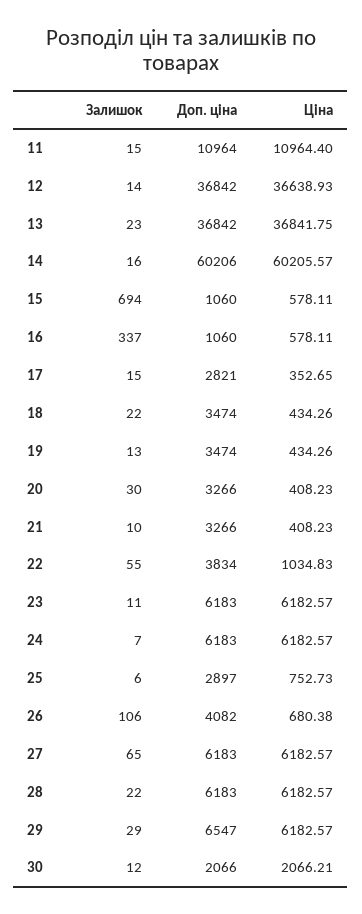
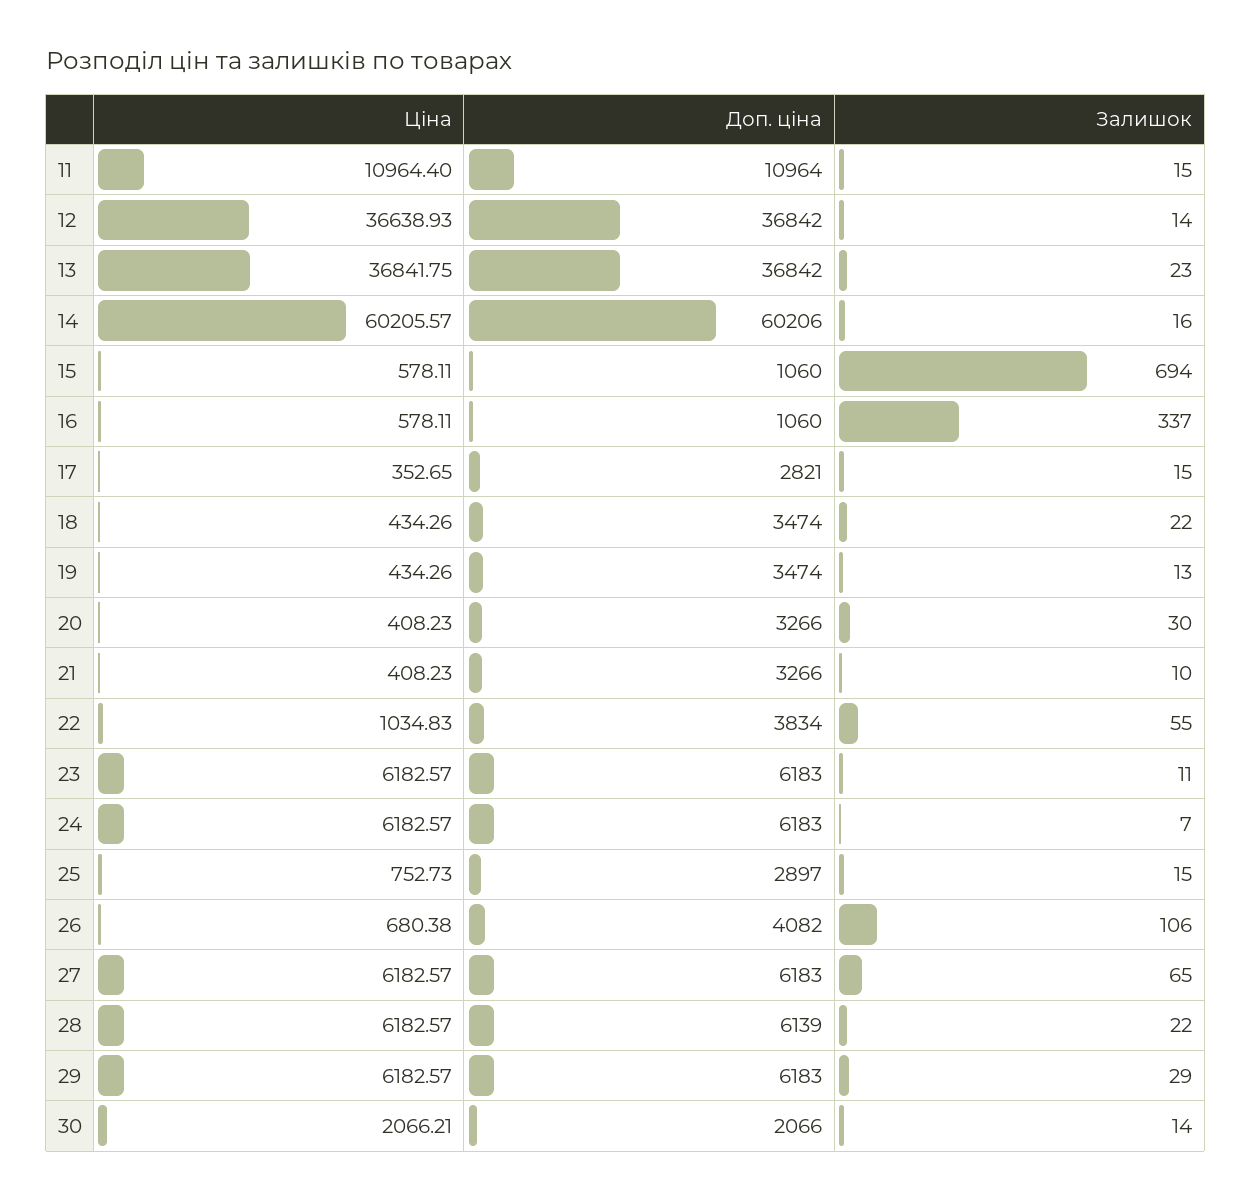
  {
    "Залишок": {
      "11": 15,
      "12": 14,
      "13": 23,
      "14": 16,
      "15": 694,
      "16": 337,
      "17": 15,
      "18": 22,
      "19": 13,
      "20": 30,
      "21": 10,
      "22": 55,
      "23": 11,
      "24": 7,
-     "25": 6,
+     "25": 15,
      "26": 106,
      "27": 65,
      "28": 22,
      "29": 29,
-     "30": 12
+     "30": 14
    },
    "Доп. ціна": {
      "11": 10964,
      "12": 36842,
      "13": 36842,
      "14": 60206,
      "15": 1060,
      "16": 1060,
      "17": 2821,
      "18": 3474,
      "19": 3474,
      "20": 3266,
      "21": 3266,
      "22": 3834,
      "23": 6183,
      "24": 6183,
      "25": 2897,
      "26": 4082,
      "27": 6183,
-     "28": 6183,
+     "28": 6139,
-     "29": 6547,
+     "29": 6183,
      "30": 2066
    },
    "Ціна": {
      "11": 10964.4,
      "12": 36638.93,
      "13": 36841.75,
      "14": 60205.57,
      "15": 578.11,
      "16": 578.11,
      "17": 352.65,
      "18": 434.26,
      "19": 434.26,
      "20": 408.23,
      "21": 408.23,
      "22": 1034.83,
      "23": 6182.57,
      "24": 6182.57,
      "25": 752.73,
      "26": 680.38,
      "27": 6182.57,
      "28": 6182.57,
      "29": 6182.57,
      "30": 2066.21
    }
  }

